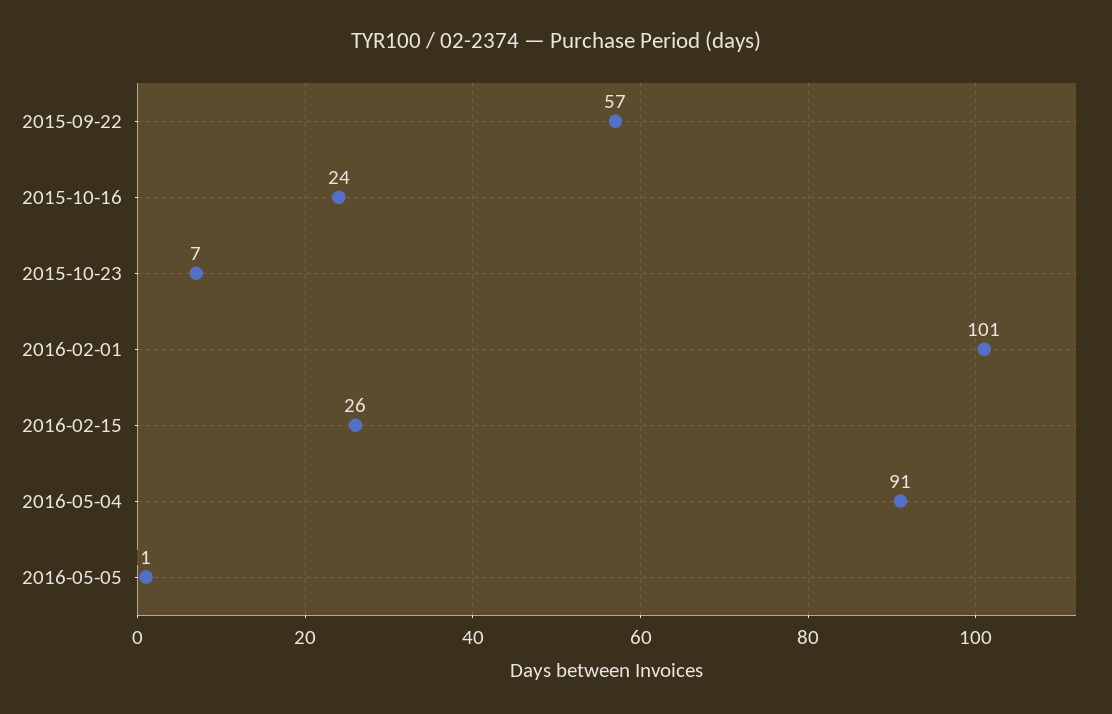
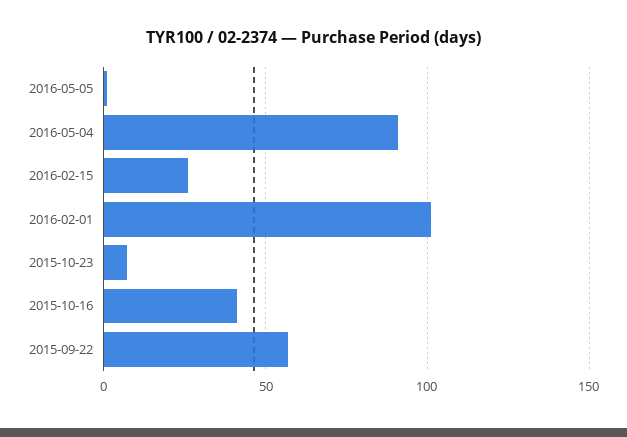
  {
    "2015-09-22": 57,
-   "2015-10-16": 24,
+   "2015-10-16": 40,
    "2015-10-23": 7,
    "2016-02-01": 101,
    "2016-02-15": 26,
    "2016-05-04": 91,
    "2016-05-05": 1
  }

